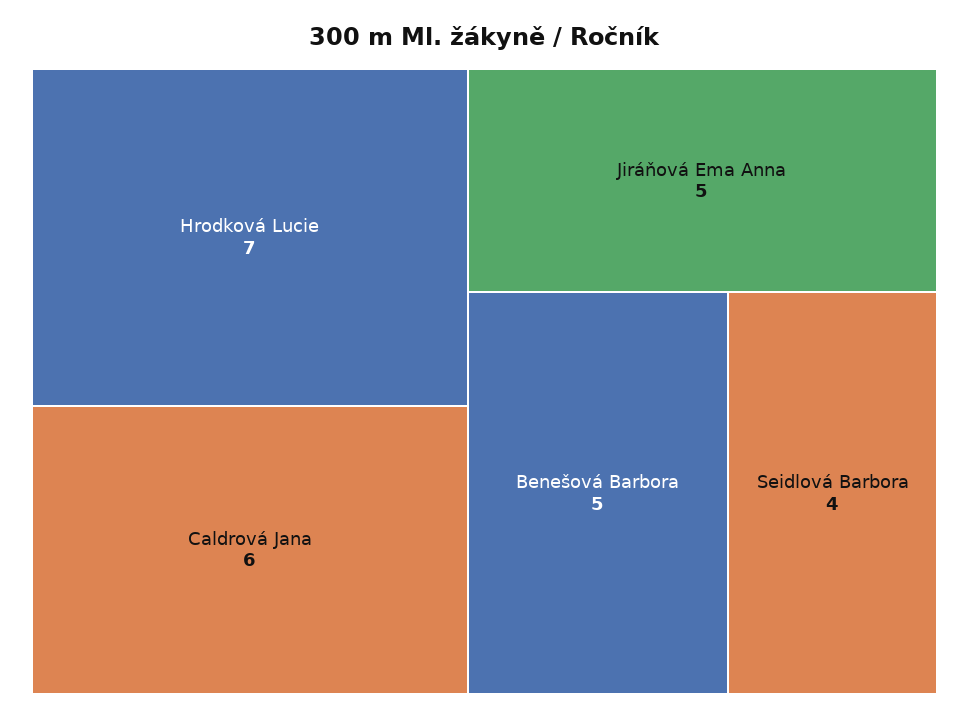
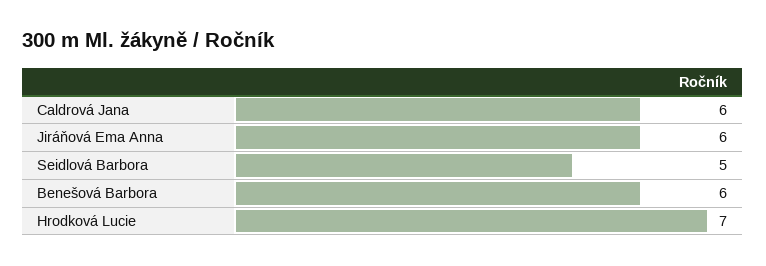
  {
    "Hrodková Lucie": 7,
    "Caldrová Jana": 6,
-   "Jiráňová Ema Anna": 5,
+   "Jiráňová Ema Anna": 6,
-   "Benešová Barbora": 5,
+   "Benešová Barbora": 6,
-   "Seidlová Barbora": 4
+   "Seidlová Barbora": 5
  }

